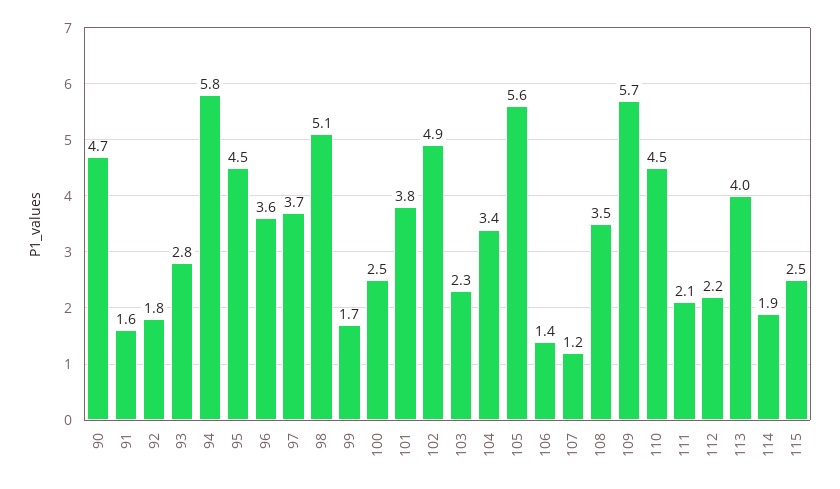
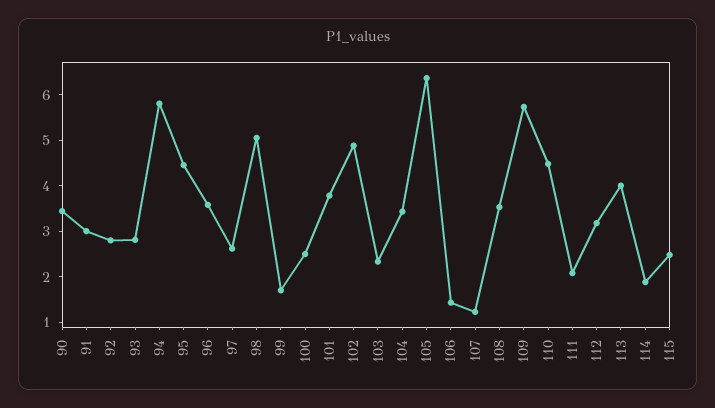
  {
-   "90": 4.7,
+   "90": 3.4,
-   "91": 1.6,
+   "91": 3,
-   "92": 1.8,
+   "92": 2.8,
    "93": 2.8,
    "94": 5.8,
    "95": 4.5,
    "96": 3.6,
-   "97": 3.7,
+   "97": 2.6,
    "98": 5.1,
    "99": 1.7,
    "100": 2.5,
    "101": 3.8,
    "102": 4.9,
    "103": 2.3,
    "104": 3.4,
-   "105": 5.6,
+   "105": 6.4,
    "106": 1.4,
    "107": 1.2,
    "108": 3.5,
    "109": 5.7,
    "110": 4.5,
    "111": 2.1,
-   "112": 2.2,
+   "112": 3.2,
    "113": 4,
    "114": 1.9,
    "115": 2.5
  }

